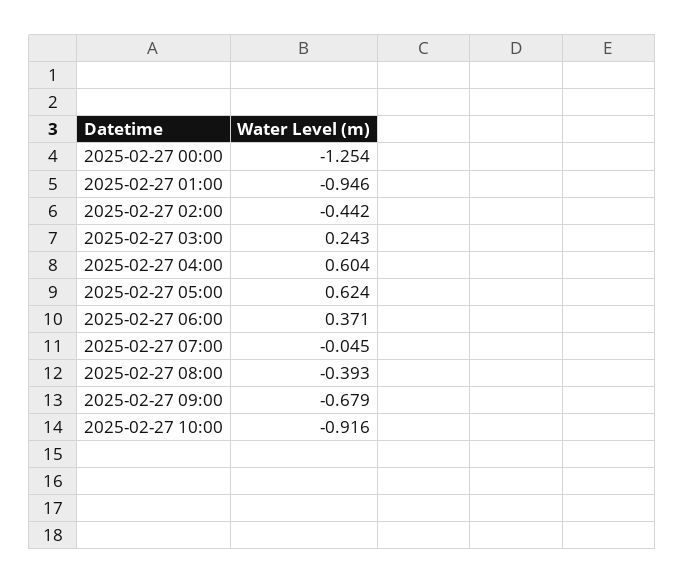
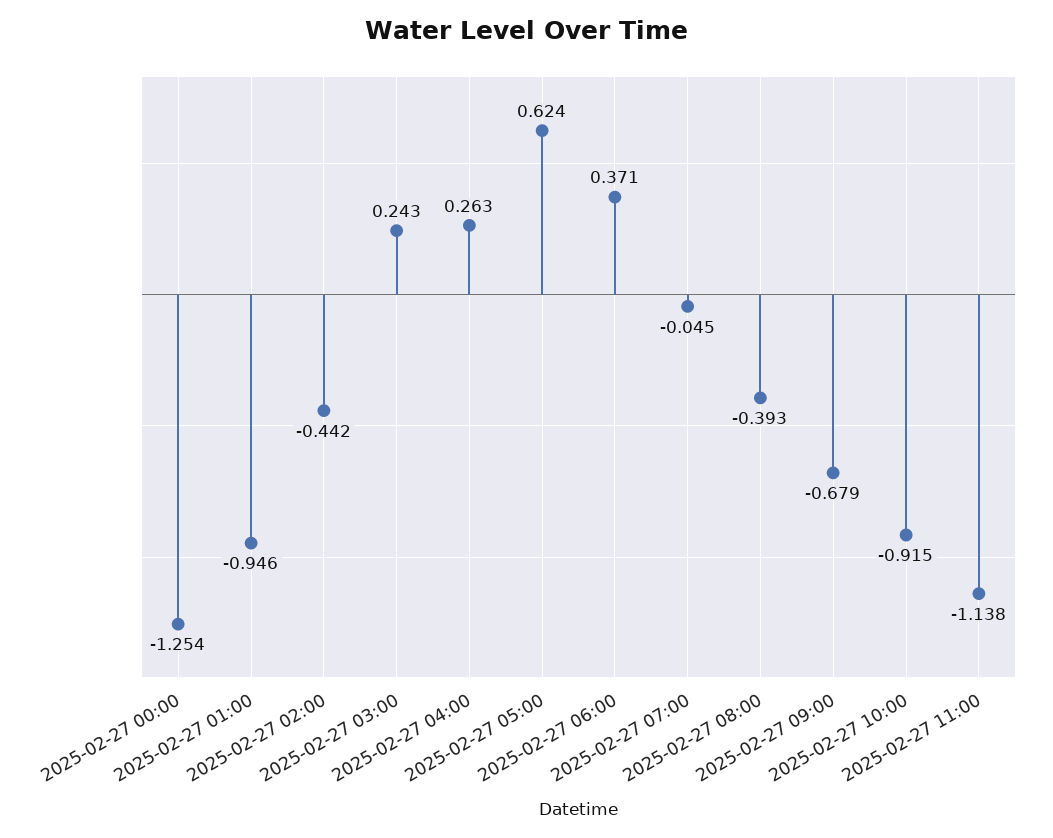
  {
    "2025-02-27 00:00": -1.254,
    "2025-02-27 01:00": -0.946,
    "2025-02-27 02:00": -0.442,
    "2025-02-27 03:00": 0.243,
-   "2025-02-27 04:00": 0.604,
+   "2025-02-27 04:00": 0.263,
    "2025-02-27 05:00": 0.624,
    "2025-02-27 06:00": 0.371,
    "2025-02-27 07:00": -0.045,
    "2025-02-27 08:00": -0.393,
    "2025-02-27 09:00": -0.679,
-   "2025-02-27 10:00": -0.916
+   "2025-02-27 10:00": -0.915,
+   "2025-02-27 11:00": -1.138
  }

